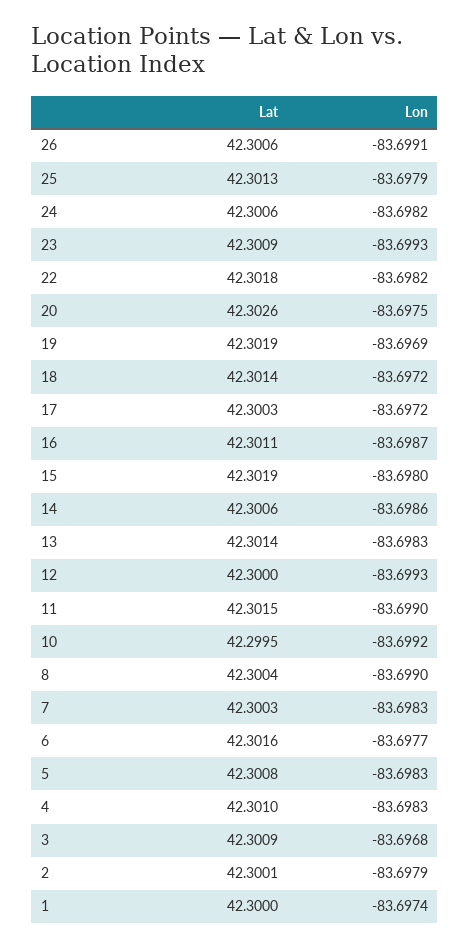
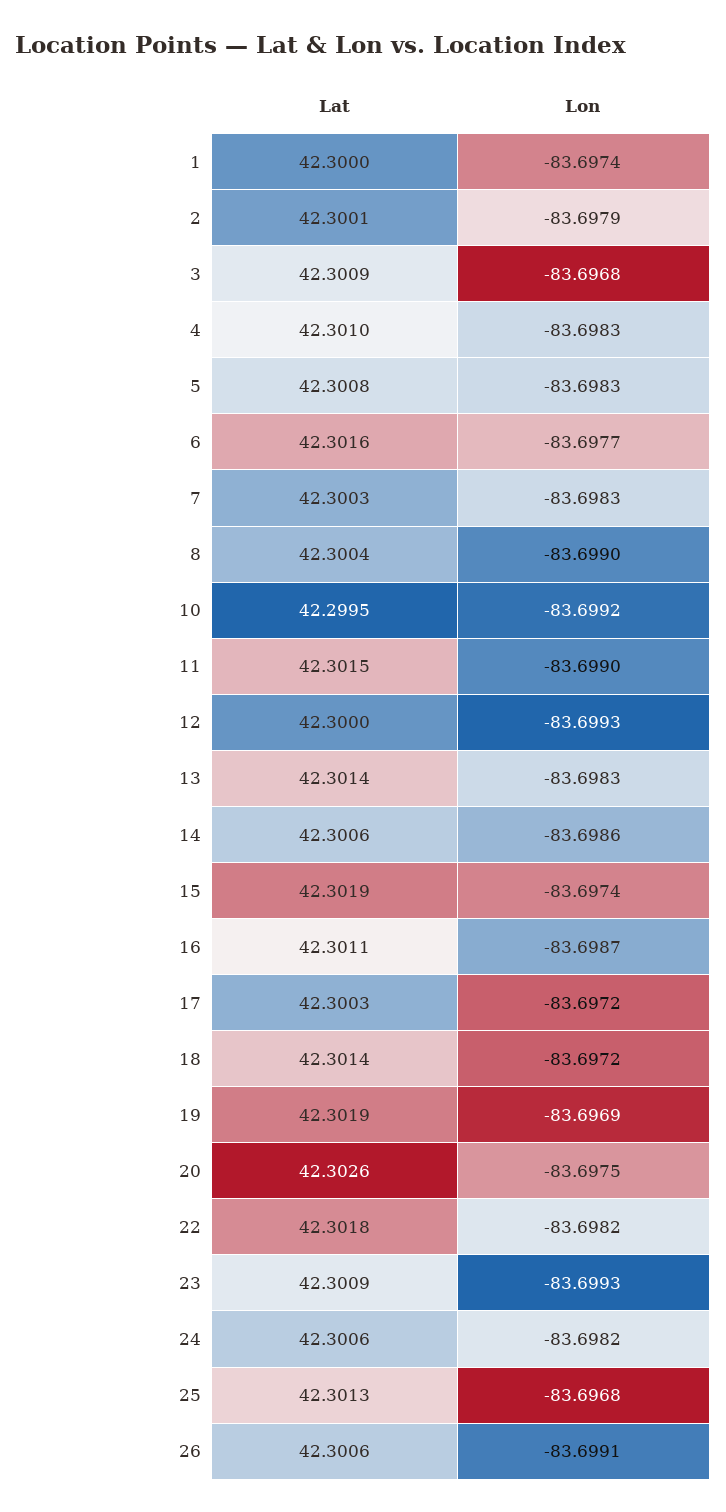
  {
    "Lat": {
      "26": 42.3006,
      "25": 42.3013,
      "24": 42.3006,
      "23": 42.3009,
      "22": 42.3018,
      "20": 42.3026,
      "19": 42.3019,
      "18": 42.3014,
      "17": 42.3003,
      "16": 42.3011,
      "15": 42.3019,
      "14": 42.3006,
      "13": 42.3014,
      "12": 42.3,
      "11": 42.3015,
      "10": 42.2995,
      "8": 42.3004,
      "7": 42.3003,
      "6": 42.3016,
      "5": 42.3008,
      "4": 42.301,
      "3": 42.3009,
      "2": 42.3001,
      "1": 42.3
    },
    "Lon": {
      "26": -83.6991,
-     "25": -83.6979,
+     "25": -83.6968,
      "24": -83.6982,
      "23": -83.6993,
      "22": -83.6982,
      "20": -83.6975,
      "19": -83.6969,
      "18": -83.6972,
      "17": -83.6972,
      "16": -83.6987,
-     "15": -83.698,
+     "15": -83.6974,
      "14": -83.6986,
      "13": -83.6983,
      "12": -83.6993,
      "11": -83.699,
      "10": -83.6992,
      "8": -83.699,
      "7": -83.6983,
      "6": -83.6977,
      "5": -83.6983,
      "4": -83.6983,
      "3": -83.6968,
      "2": -83.6979,
      "1": -83.6974
    }
  }

